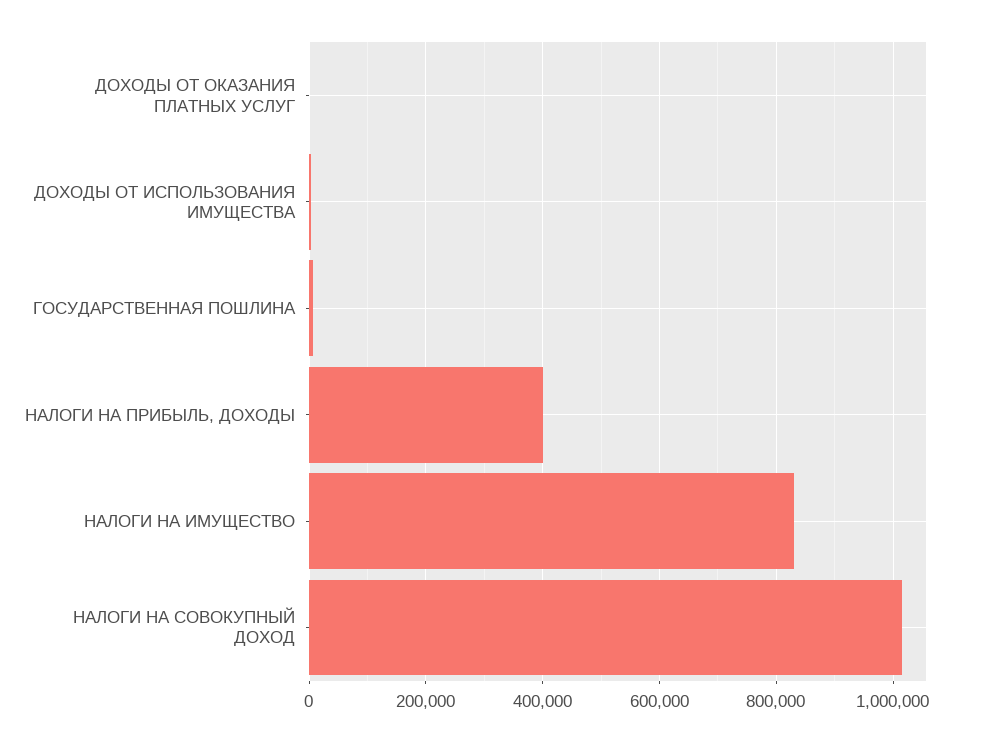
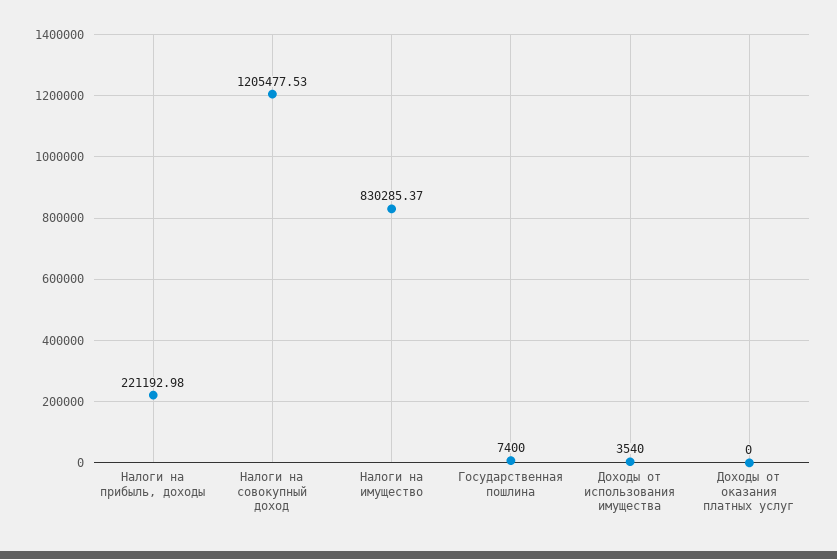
  {
    "ДОХОДЫ ОТ ОКАЗАНИЯ ПЛАТНЫХ УСЛУГ": 0,
    "ДОХОДЫ ОТ ИСПОЛЬЗОВАНИЯ ИМУЩЕСТВА": 3540,
    "ГОСУДАРСТВЕННАЯ ПОШЛИНА": 7400,
-   "НАЛОГИ НА ПРИБЫЛЬ, ДОХОДЫ": 400000,
+   "НАЛОГИ НА ПРИБЫЛЬ, ДОХОДЫ": 221192.98,
    "НАЛОГИ НА ИМУЩЕСТВО": 830285.37,
-   "НАЛОГИ НА СОВОКУПНЫЙ ДОХОД": 1020000
+   "НАЛОГИ НА СОВОКУПНЫЙ ДОХОД": 1205477.53
  }

